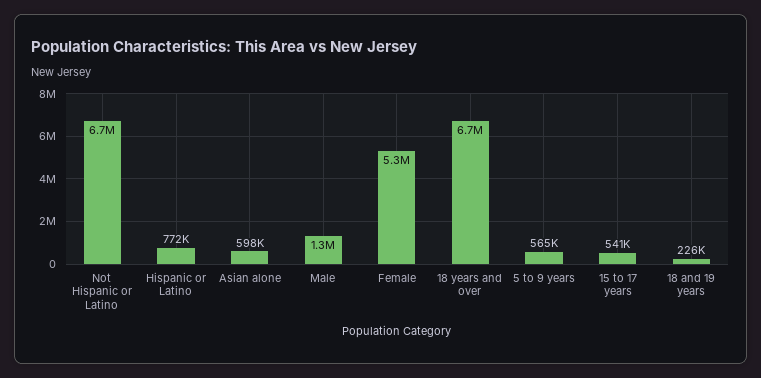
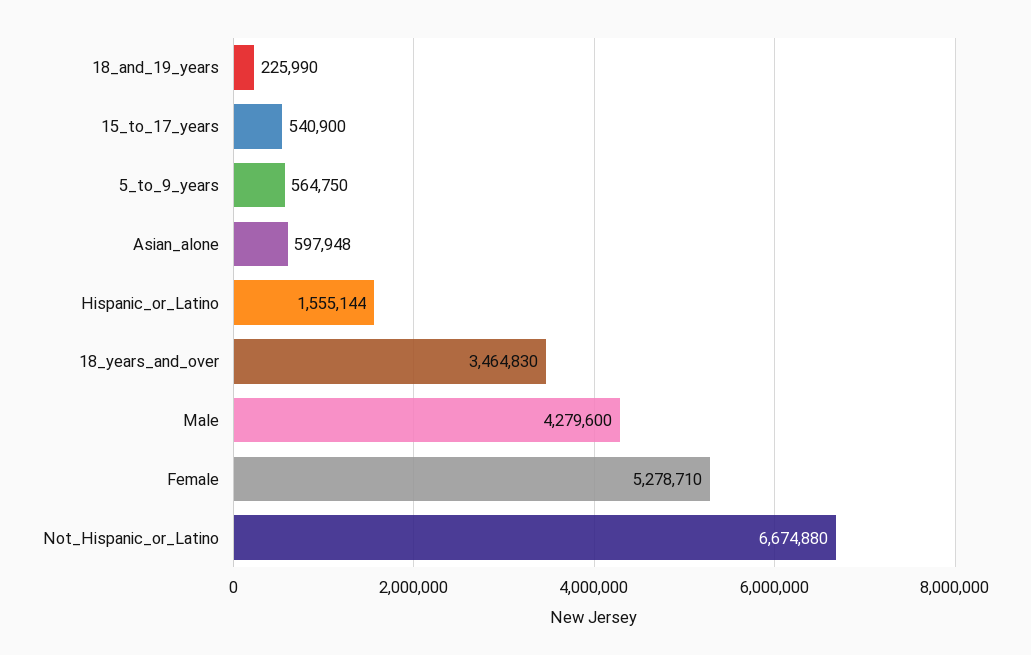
  {
    "Not Hispanic or Latino": 6674880,
-   "Hispanic or Latino": 772000,
+   "Hispanic or Latino": 1555144,
    "Asian alone": 597948,
-   "Male": 1300000,
+   "Male": 4279600,
    "Female": 5278710,
-   "18 years and over": 6700000,
+   "18 years and over": 3464830,
    "5 to 9 years": 564750,
    "15 to 17 years": 540900,
    "18 and 19 years": 225990
  }

